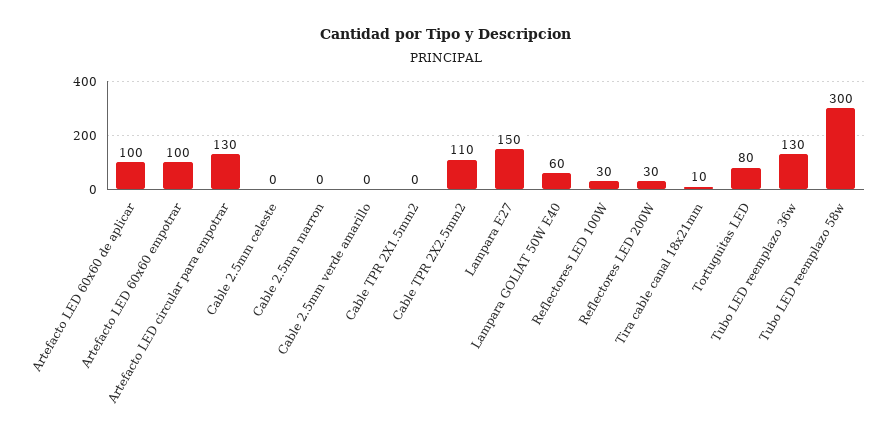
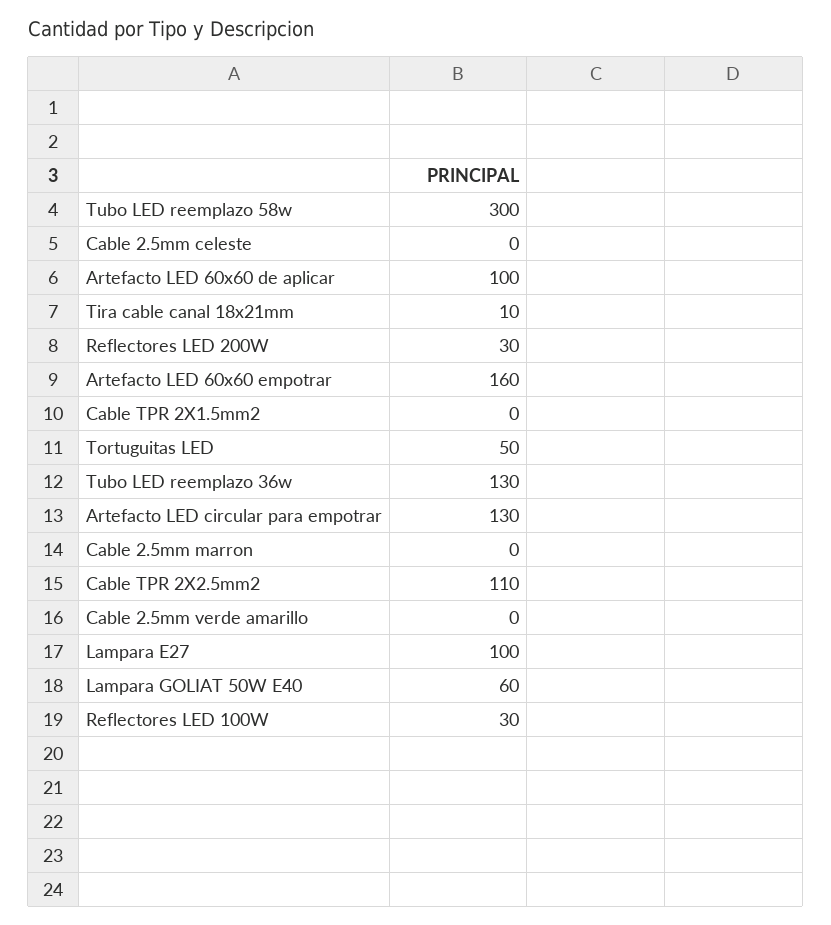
  {
    "Artefacto LED 60x60 de aplicar": 100,
-   "Artefacto LED 60x60 empotrar": 100,
+   "Artefacto LED 60x60 empotrar": 160,
    "Artefacto LED circular para empotrar": 130,
    "Cable 2.5mm celeste": 0,
    "Cable 2.5mm marron": 0,
    "Cable 2.5mm verde amarillo": 0,
    "Cable TPR 2X1.5mm2": 0,
    "Cable TPR 2X2.5mm2": 110,
-   "Lampara E27": 150,
+   "Lampara E27": 100,
    "Lampara GOLIAT 50W E40": 60,
    "Reflectores LED 100W": 30,
    "Reflectores LED 200W": 30,
    "Tira cable canal 18x21mm": 10,
-   "Tortuguitas LED": 80,
+   "Tortuguitas LED": 50,
    "Tubo LED reemplazo 36w": 130,
    "Tubo LED reemplazo 58w": 300
  }

